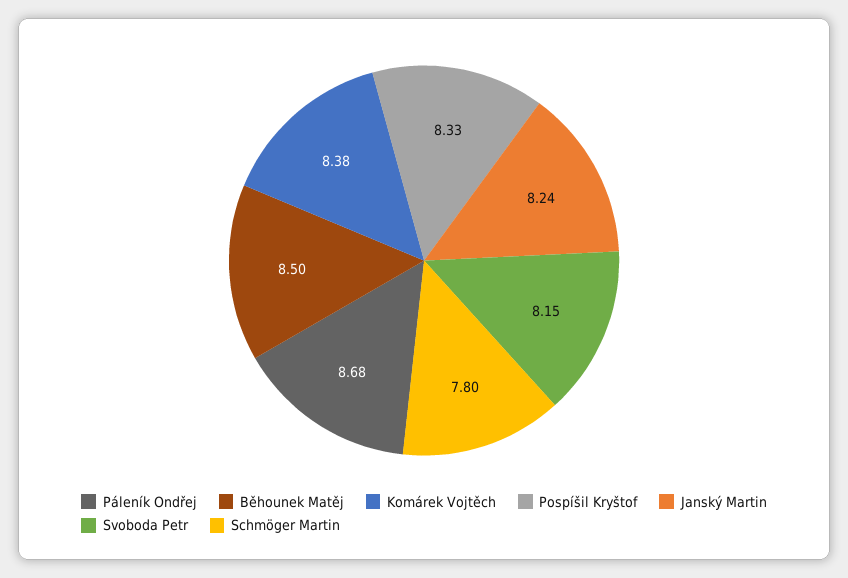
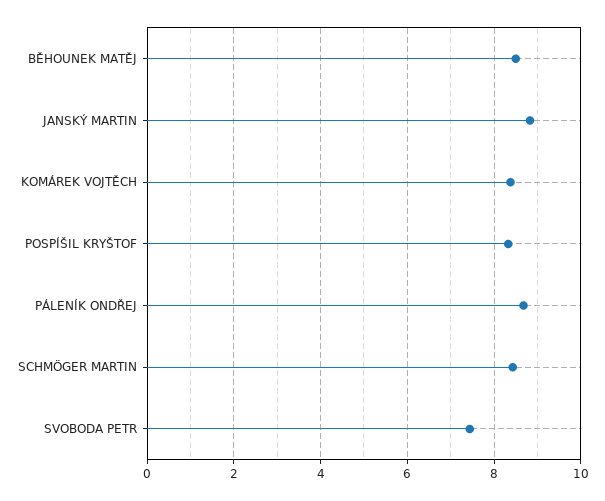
  {
    "Páleník Ondřej": 8.68,
    "Běhounek Matěj": 8.5,
    "Komárek Vojtěch": 8.38,
    "Pospíšil Kryštof": 8.33,
-   "Janský Martin": 8.24,
+   "Janský Martin": 8.8,
-   "Svoboda Petr": 8.15,
+   "Svoboda Petr": 7.4,
-   "Schmöger Martin": 7.8
+   "Schmöger Martin": 8.4
  }

